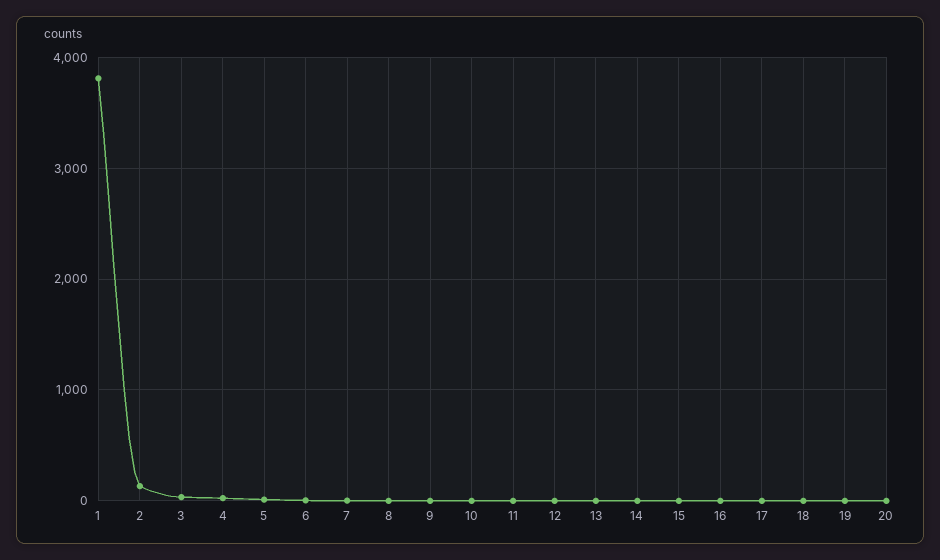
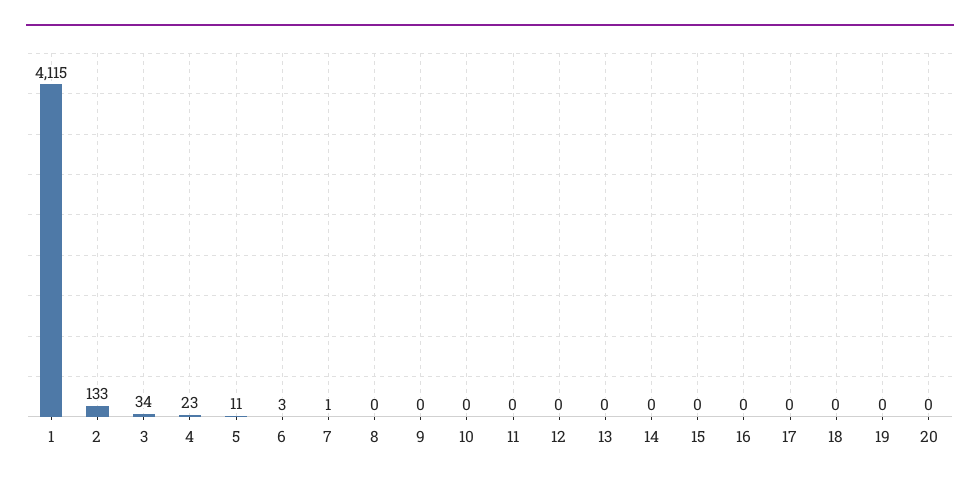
  {
-   "1": 3800,
+   "1": 4115,
    "2": 133,
    "3": 34,
    "4": 23,
    "5": 11,
    "6": 3,
    "7": 1,
    "8": 0,
    "9": 0,
    "10": 0,
    "11": 0,
    "12": 0,
    "13": 0,
    "14": 0,
    "15": 0,
    "16": 0,
    "17": 0,
    "18": 0,
    "19": 0,
    "20": 0
  }

